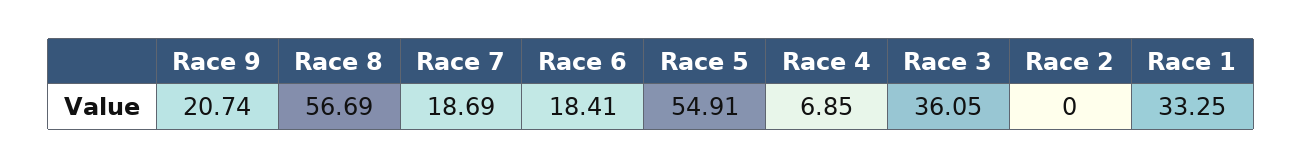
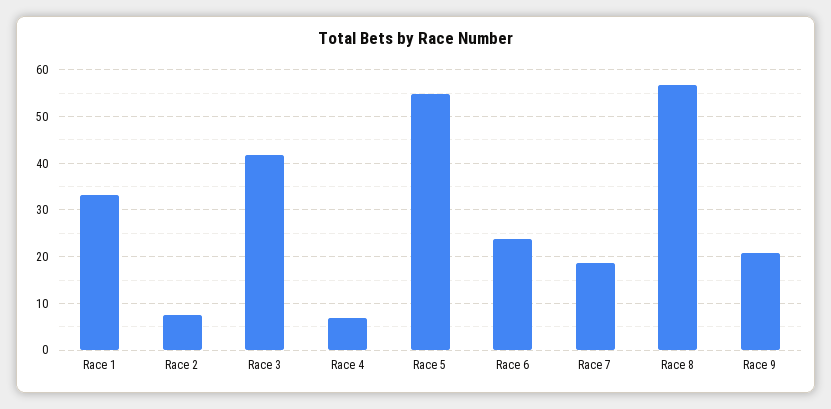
  {
    "Race 9": 20.74,
    "Race 8": 56.69,
    "Race 7": 18.69,
-   "Race 6": 18.41,
+   "Race 6": 24,
    "Race 5": 54.91,
    "Race 4": 6.85,
-   "Race 3": 36.05,
+   "Race 3": 42,
-   "Race 2": 0,
+   "Race 2": 8,
    "Race 1": 33.25
  }

